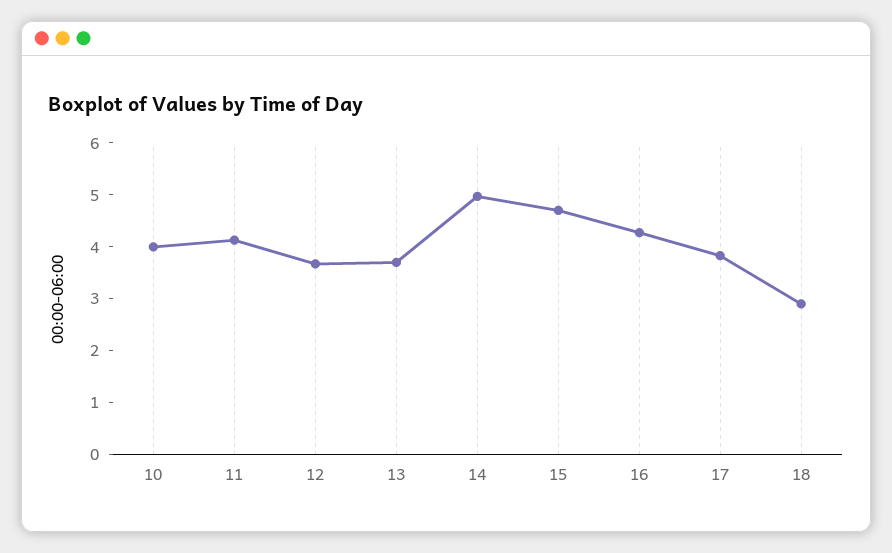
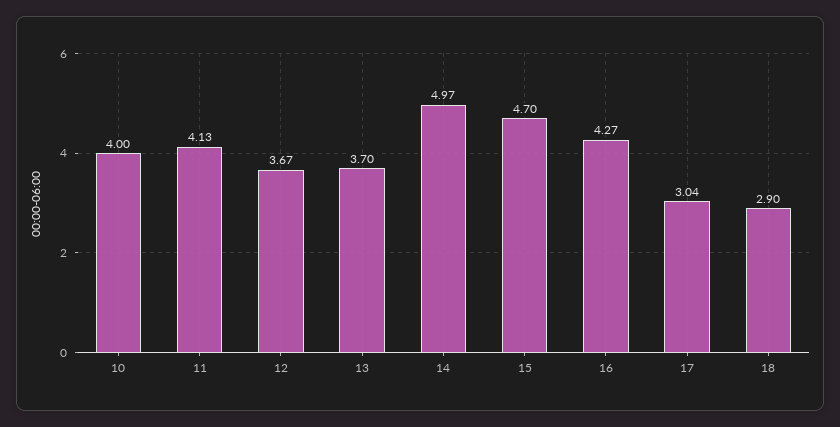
  {
    "10": 4,
    "11": 4.13,
    "12": 3.67,
    "13": 3.7,
    "14": 4.97,
    "15": 4.7,
    "16": 4.27,
-   "17": 3.8,
+   "17": 3.04,
    "18": 2.9
  }

